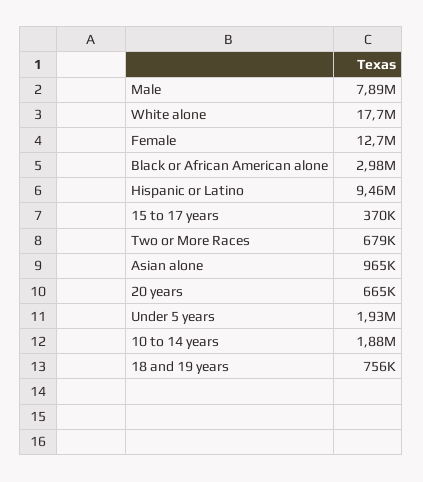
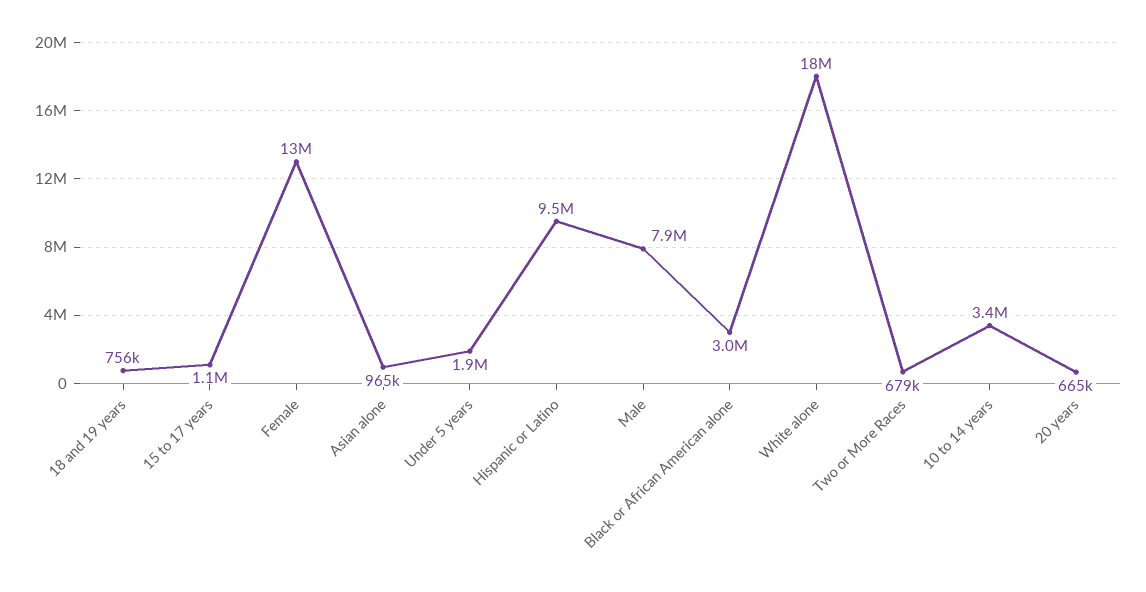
  {
    "Male": 7890000,
    "White alone": 17700000,
    "Female": 12700000,
    "Black or African American alone": 2980000,
    "Hispanic or Latino": 9460000,
-   "15 to 17 years": 370000,
+   "15 to 17 years": 1100000,
    "Two or More Races": 679000,
    "Asian alone": 965000,
    "20 years": 665000,
    "Under 5 years": 1930000,
-   "10 to 14 years": 1880000,
+   "10 to 14 years": 3400000,
    "18 and 19 years": 756000
  }

